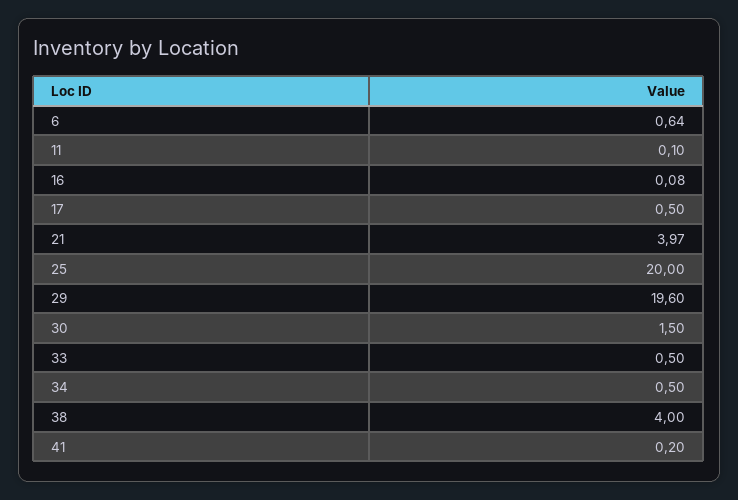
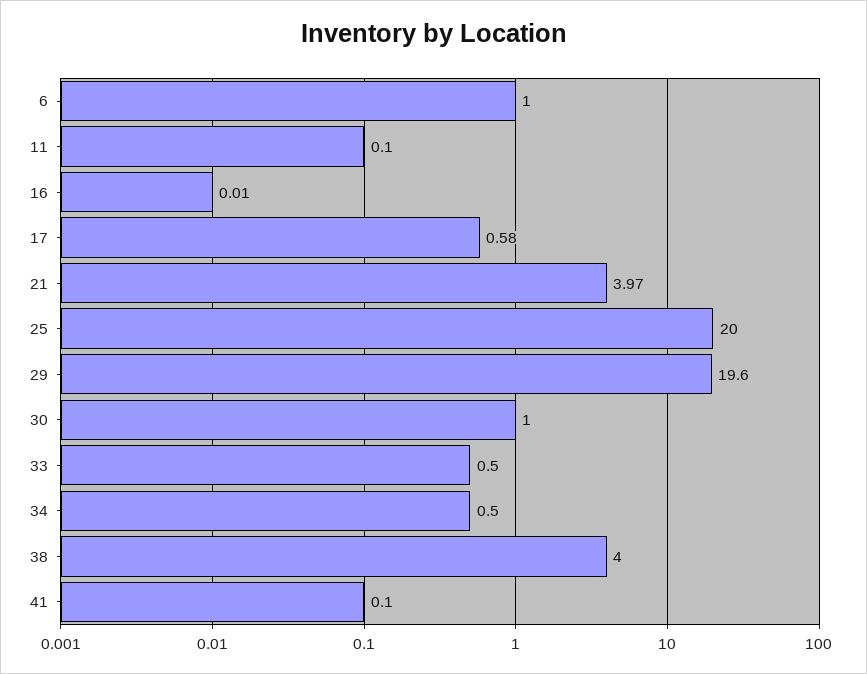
  {
-   "6": 0.64,
+   "6": 1,
    "11": 0.1,
-   "16": 0.08,
+   "16": 0.01,
-   "17": 0.5,
+   "17": 0.58,
    "21": 3.97,
    "25": 20,
    "29": 19.6,
-   "30": 1.5,
+   "30": 1,
    "33": 0.5,
    "34": 0.5,
    "38": 4,
-   "41": 0.2
+   "41": 0.1
  }

